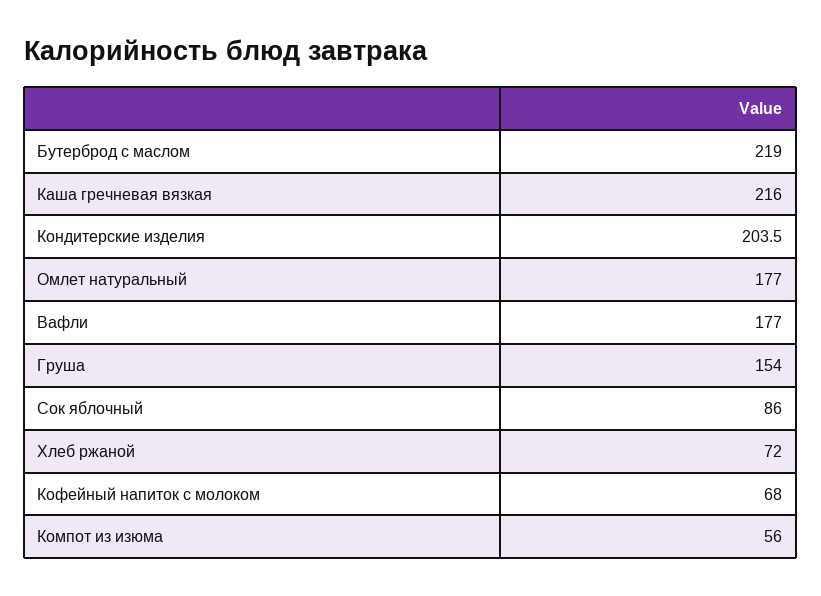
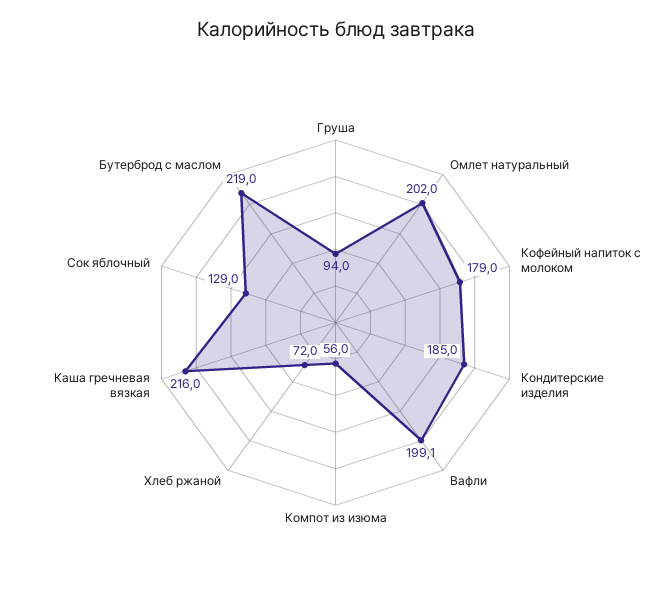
  {
    "Бутерброд с маслом": 219,
    "Каша гречневая вязкая": 216,
-   "Кондитерские изделия": 203.5,
+   "Кондитерские изделия": 185,
-   "Омлет натуральный": 177,
+   "Омлет натуральный": 202,
-   "Вафли": 177,
+   "Вафли": 199.1,
-   "Груша": 154,
+   "Груша": 94,
-   "Сок яблочный": 86,
+   "Сок яблочный": 129,
    "Хлеб ржаной": 72,
-   "Кофейный напиток с молоком": 68,
+   "Кофейный напиток с молоком": 179,
    "Компот из изюма": 56
  }

